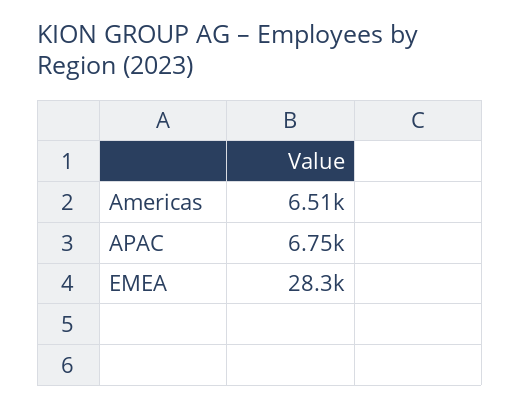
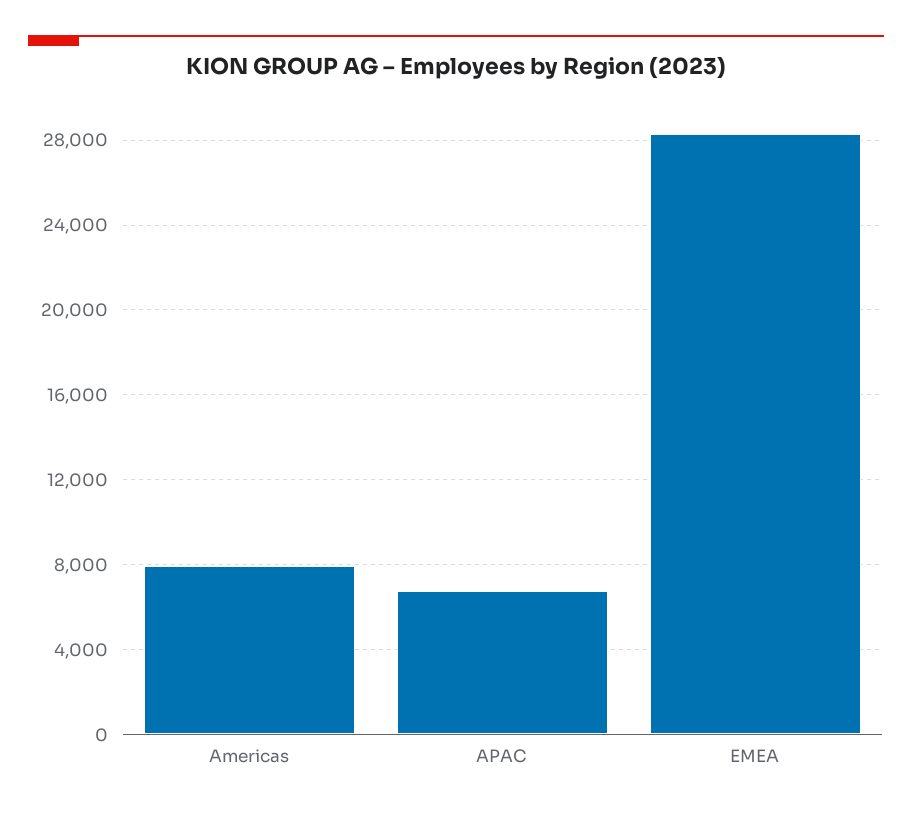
  {
-   "Americas": 6510,
+   "Americas": 8000,
    "APAC": 6750,
    "EMEA": 28300
  }

